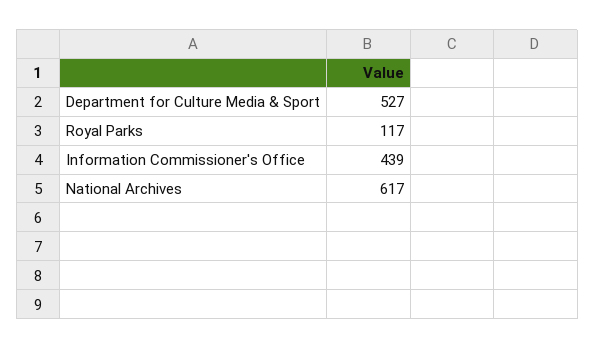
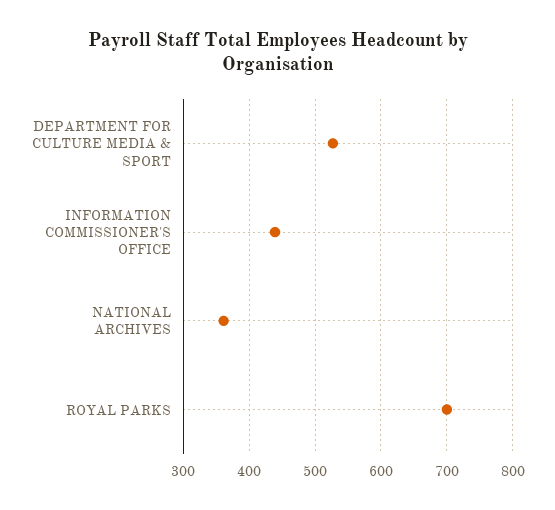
  {
    "Department for Culture Media & Sport": 527,
-   "Royal Parks": 117,
+   "Royal Parks": 700,
    "Information Commissioner's Office": 439,
-   "National Archives": 617
+   "National Archives": 360
  }

